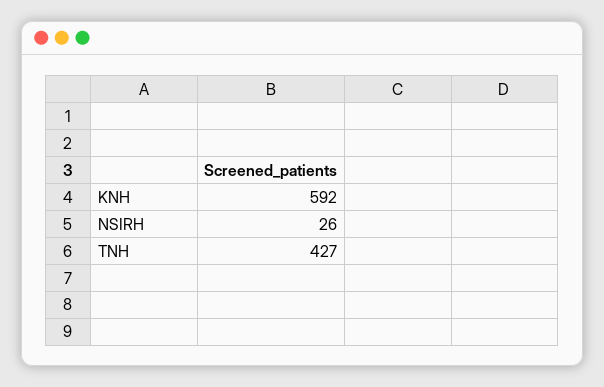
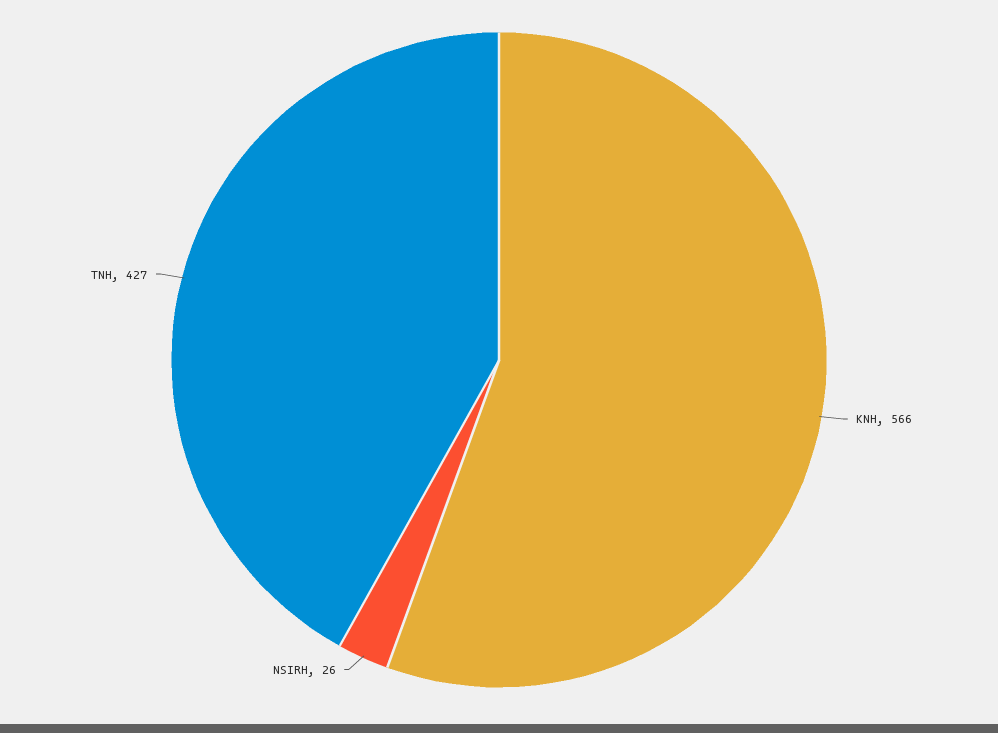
  {
-   "KNH": 592,
+   "KNH": 566,
    "NSIRH": 26,
    "TNH": 427
  }

